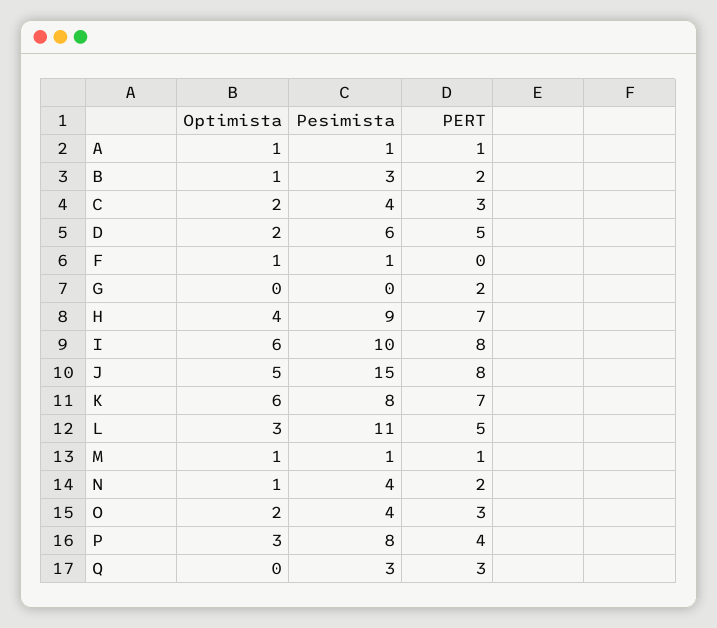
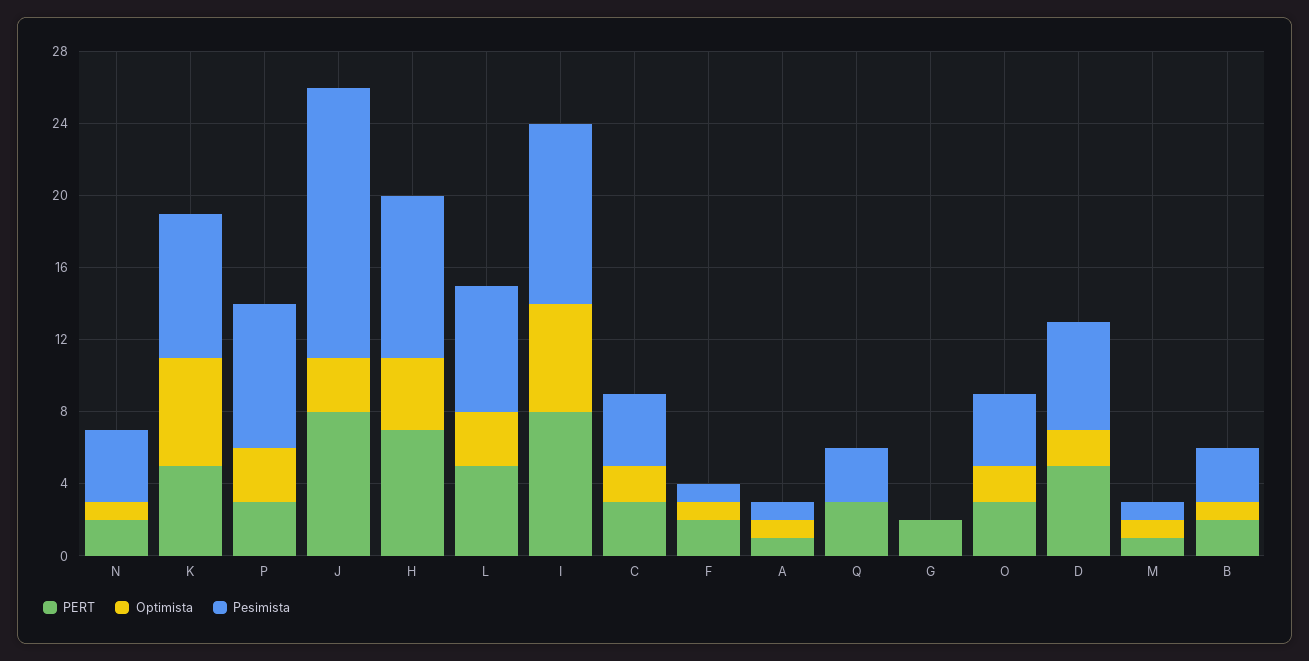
  {
    "Optimista": {
      "A": 1,
      "B": 1,
      "C": 2,
      "D": 2,
      "F": 1,
      "G": 0,
      "H": 4,
      "I": 6,
-     "J": 5,
+     "J": 3,
      "K": 6,
      "L": 3,
      "M": 1,
      "N": 1,
      "O": 2,
      "P": 3,
      "Q": 0
    },
    "Pesimista": {
      "A": 1,
      "B": 3,
      "C": 4,
      "D": 6,
      "F": 1,
      "G": 0,
      "H": 9,
      "I": 10,
      "J": 15,
      "K": 8,
-     "L": 11,
+     "L": 7,
      "M": 1,
      "N": 4,
      "O": 4,
      "P": 8,
      "Q": 3
    },
    "PERT": {
      "A": 1,
      "B": 2,
      "C": 3,
      "D": 5,
-     "F": 0,
+     "F": 2,
      "G": 2,
      "H": 7,
      "I": 8,
      "J": 8,
-     "K": 7,
+     "K": 5,
      "L": 5,
      "M": 1,
      "N": 2,
      "O": 3,
-     "P": 4,
+     "P": 3,
      "Q": 3
    }
  }

